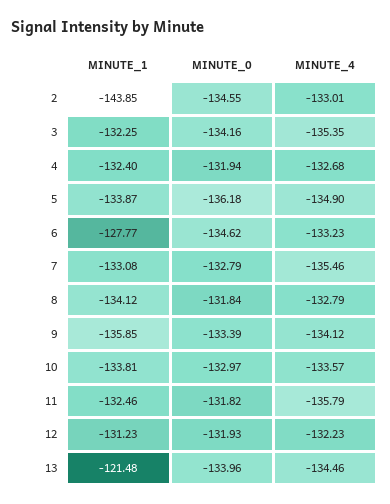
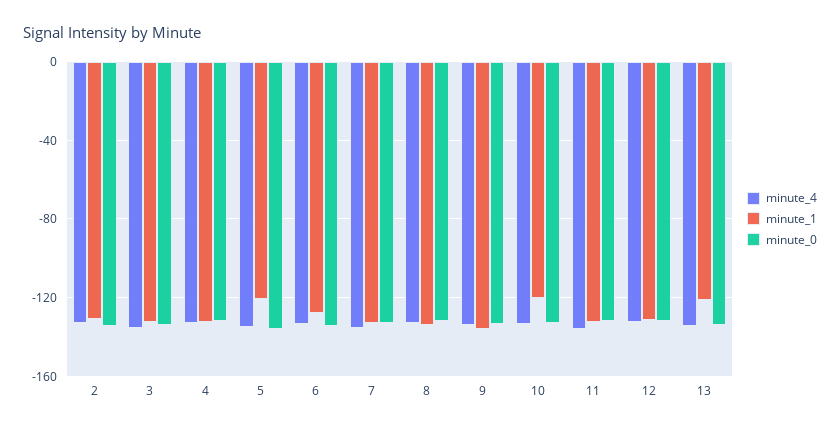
  {
    "MINUTE_1": {
-     "2": -143.85,
+     "2": -130,
      "3": -132.25,
      "4": -132.4,
-     "5": -133.87,
+     "5": -120,
      "6": -127.77,
      "7": -133.08,
      "8": -134.12,
      "9": -135.85,
-     "10": -133.81,
+     "10": -120,
      "11": -132.46,
      "12": -131.23,
      "13": -121.48
    },
    "MINUTE_0": {
      "2": -134.55,
      "3": -134.16,
      "4": -131.94,
      "5": -136.18,
      "6": -134.62,
      "7": -132.79,
      "8": -131.84,
      "9": -133.39,
      "10": -132.97,
      "11": -131.82,
      "12": -131.93,
      "13": -133.96
    },
    "MINUTE_4": {
      "2": -133.01,
      "3": -135.35,
      "4": -132.68,
      "5": -134.9,
      "6": -133.23,
      "7": -135.46,
      "8": -132.79,
      "9": -134.12,
      "10": -133.57,
      "11": -135.79,
      "12": -132.23,
      "13": -134.46
    }
  }

